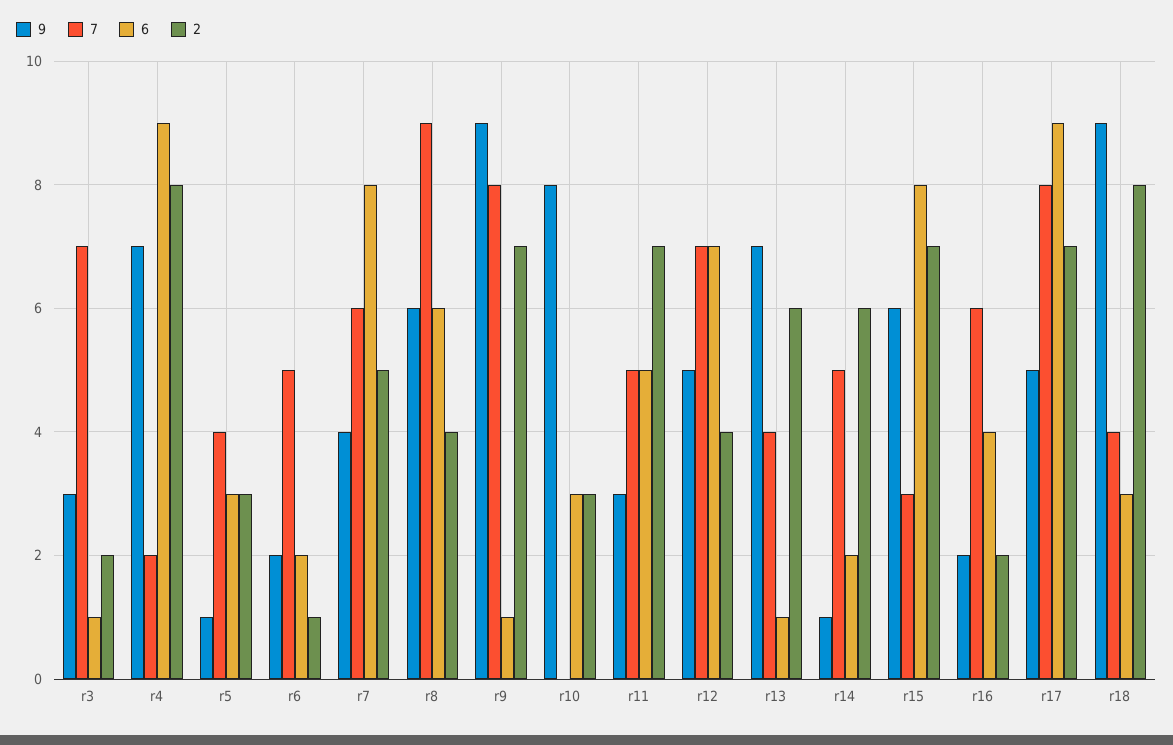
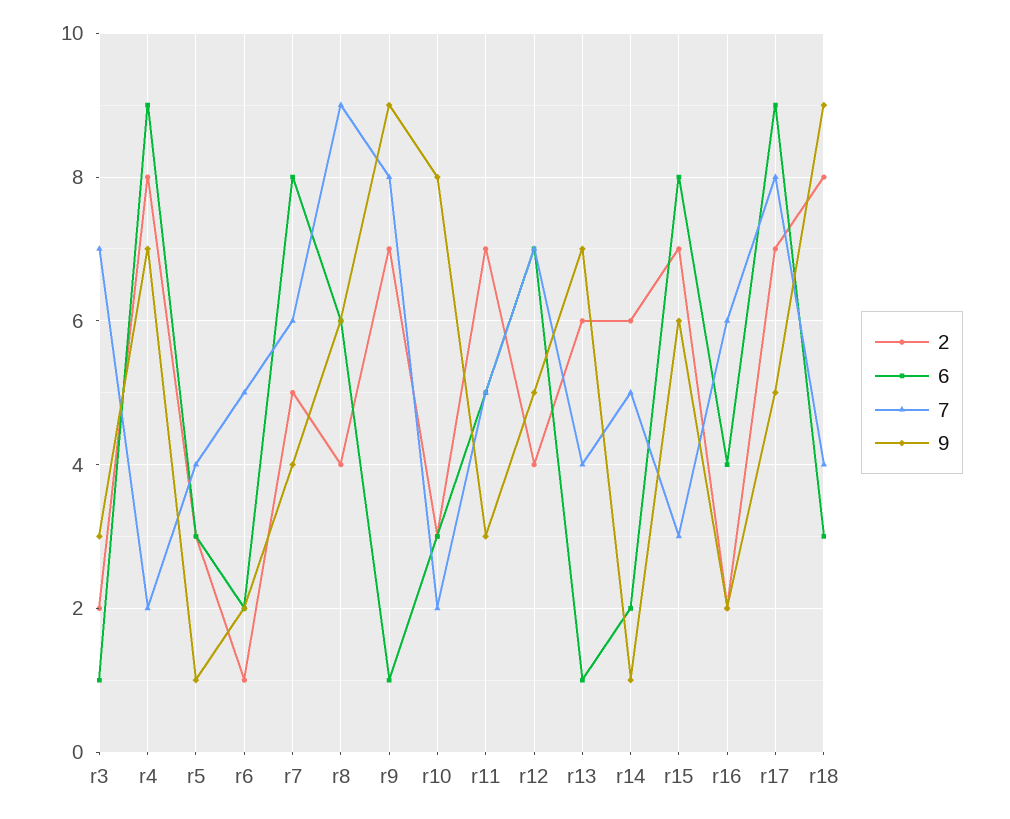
  {
    "9": {
      "r3": 3,
      "r4": 7,
      "r5": 1,
      "r6": 2,
      "r7": 4,
      "r8": 6,
      "r9": 9,
      "r10": 8,
      "r11": 3,
      "r12": 5,
      "r13": 7,
      "r14": 1,
      "r15": 6,
      "r16": 2,
      "r17": 5,
      "r18": 9
    },
    "7": {
      "r3": 7,
      "r4": 2,
      "r5": 4,
      "r6": 5,
      "r7": 6,
      "r8": 9,
      "r9": 8,
-     "r10": 0,
+     "r10": 2,
      "r11": 5,
      "r12": 7,
      "r13": 4,
      "r14": 5,
      "r15": 3,
      "r16": 6,
      "r17": 8,
      "r18": 4
    },
    "6": {
      "r3": 1,
      "r4": 9,
      "r5": 3,
      "r6": 2,
      "r7": 8,
      "r8": 6,
      "r9": 1,
      "r10": 3,
      "r11": 5,
      "r12": 7,
      "r13": 1,
      "r14": 2,
      "r15": 8,
      "r16": 4,
      "r17": 9,
      "r18": 3
    },
    "2": {
      "r3": 2,
      "r4": 8,
      "r5": 3,
      "r6": 1,
      "r7": 5,
      "r8": 4,
      "r9": 7,
      "r10": 3,
      "r11": 7,
      "r12": 4,
      "r13": 6,
      "r14": 6,
      "r15": 7,
      "r16": 2,
      "r17": 7,
      "r18": 8
    }
  }

